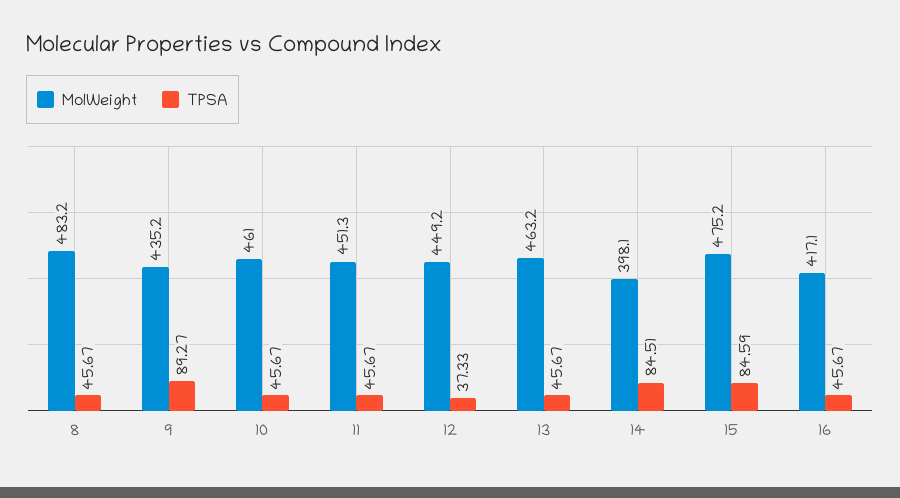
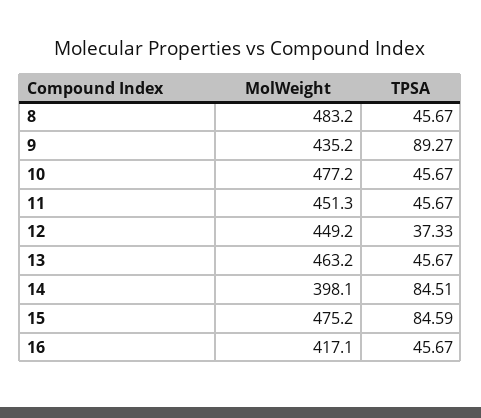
  {
    "MolWeight": {
      "8": 483.2,
      "9": 435.2,
-     "10": 461,
+     "10": 477.2,
      "11": 451.3,
      "12": 449.2,
      "13": 463.2,
      "14": 398.1,
      "15": 475.2,
      "16": 417.1
    },
    "TPSA": {
      "8": 45.67,
      "9": 89.27,
      "10": 45.67,
      "11": 45.67,
      "12": 37.33,
      "13": 45.67,
      "14": 84.51,
      "15": 84.59,
      "16": 45.67
    }
  }

